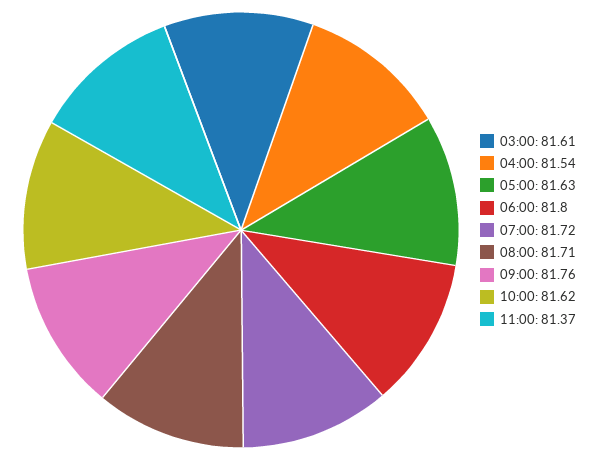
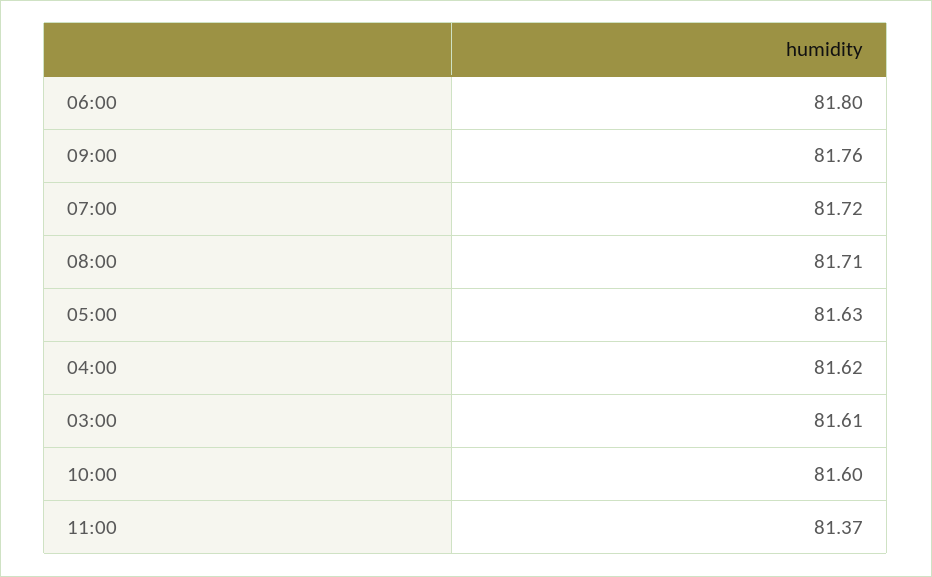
  {
    "03:00": 81.61,
-   "04:00": 81.54,
+   "04:00": 81.62,
    "05:00": 81.63,
    "06:00": 81.8,
    "07:00": 81.72,
    "08:00": 81.71,
    "09:00": 81.76,
-   "10:00": 81.62,
+   "10:00": 81.6,
    "11:00": 81.37
  }

